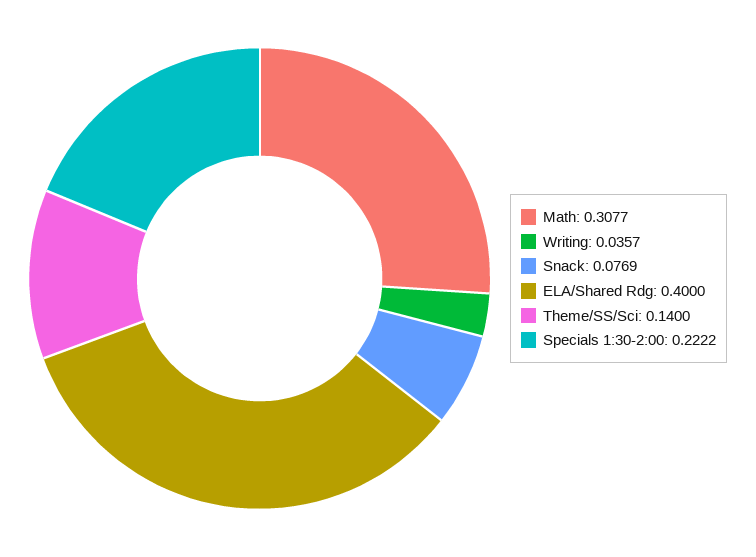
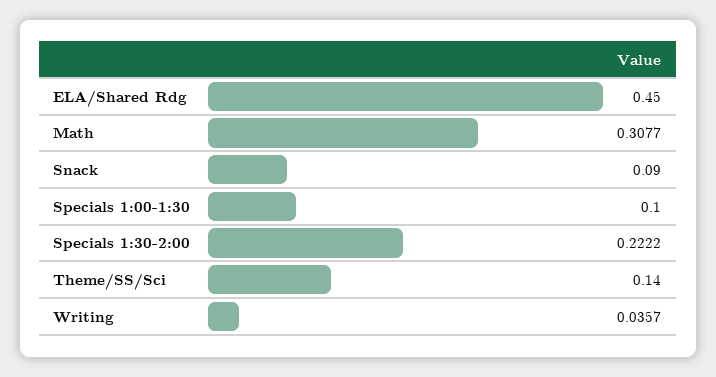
  {
    "Math": 0.3077,
    "Writing": 0.0357,
-   "Snack": 0.0769,
+   "Snack": 0.09,
-   "ELA/Shared Rdg": 0.4,
+   "ELA/Shared Rdg": 0.45,
    "Theme/SS/Sci": 0.14,
-   "Specials 1:30-2:00": 0.2222
+   "Specials 1:30-2:00": 0.2222,
+   "Specials 1:00-1:30": 0.1
  }

